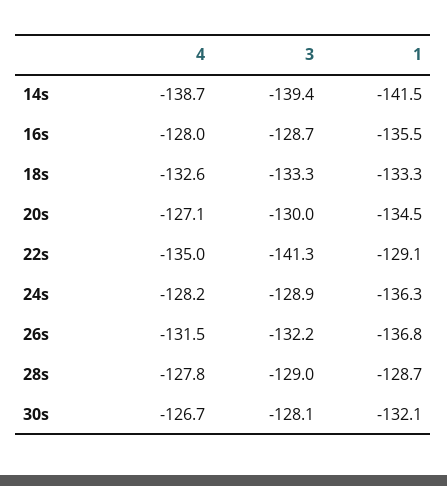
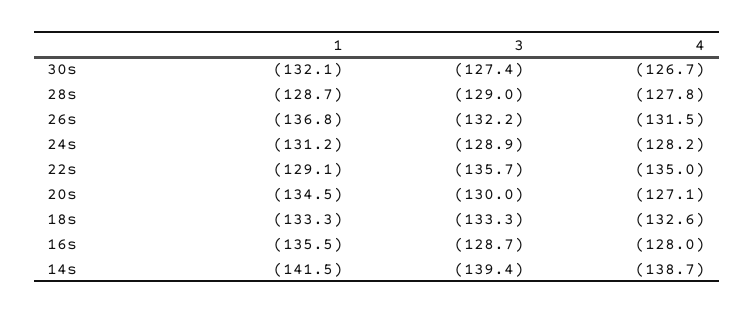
  {
    "4": {
      "14s": -138.7,
      "16s": -128,
      "18s": -132.6,
      "20s": -127.1,
      "22s": -135,
      "24s": -128.2,
      "26s": -131.5,
      "28s": -127.8,
      "30s": -126.7
    },
    "3": {
      "14s": -139.4,
      "16s": -128.7,
      "18s": -133.3,
      "20s": -130,
-     "22s": -141.3,
+     "22s": -135.7,
      "24s": -128.9,
      "26s": -132.2,
      "28s": -129,
-     "30s": -128.1
+     "30s": -127.4
    },
    "1": {
      "14s": -141.5,
      "16s": -135.5,
      "18s": -133.3,
      "20s": -134.5,
      "22s": -129.1,
-     "24s": -136.3,
+     "24s": -131.2,
      "26s": -136.8,
      "28s": -128.7,
      "30s": -132.1
    }
  }

